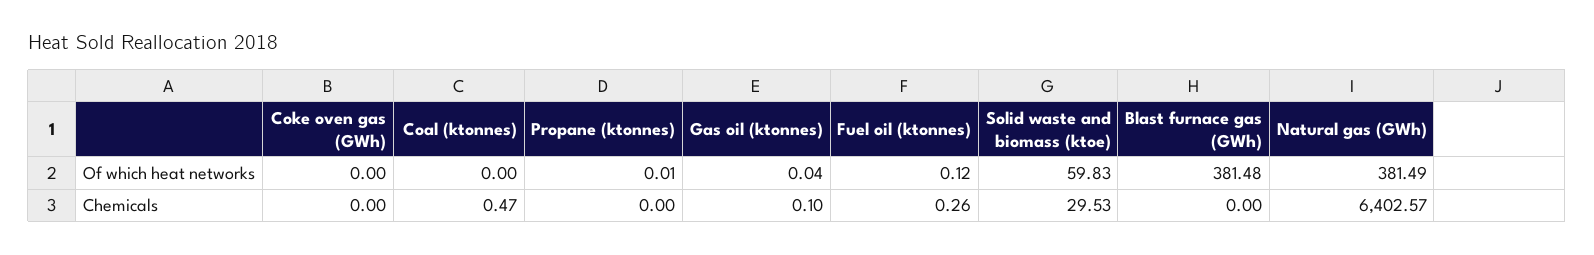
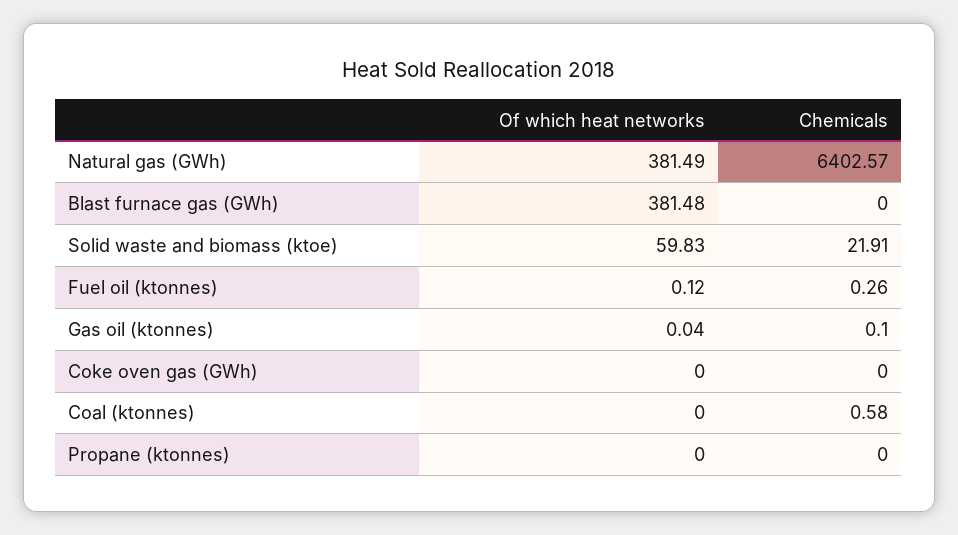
  {
    "Coke oven gas (GWh)": {
      "Of which heat networks": 0,
      "Chemicals": 0
    },
    "Coal (ktonnes)": {
      "Of which heat networks": 0,
-     "Chemicals": 0.47
+     "Chemicals": 0.58
    },
    "Propane (ktonnes)": {
-     "Of which heat networks": 0.01,
+     "Of which heat networks": 0,
      "Chemicals": 0
    },
    "Gas oil (ktonnes)": {
      "Of which heat networks": 0.04,
      "Chemicals": 0.1
    },
    "Fuel oil (ktonnes)": {
      "Of which heat networks": 0.12,
      "Chemicals": 0.26
    },
    "Solid waste and biomass (ktoe)": {
      "Of which heat networks": 59.83,
-     "Chemicals": 29.53
+     "Chemicals": 21.91
    },
    "Blast furnace gas (GWh)": {
      "Of which heat networks": 381.48,
      "Chemicals": 0
    },
    "Natural gas (GWh)": {
      "Of which heat networks": 381.49,
      "Chemicals": 6402.57
    }
  }

